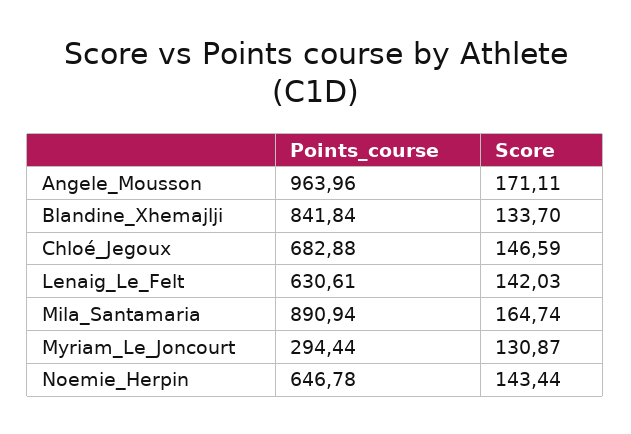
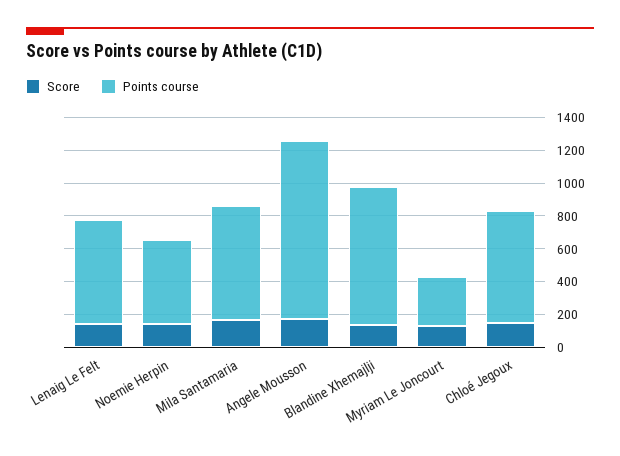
  {
    "Points_course": {
-     "Angele_Mousson": 963.96,
+     "Angele_Mousson": 1100,
      "Blandine_Xhemajlji": 841.84,
      "Chloé_Jegoux": 682.88,
      "Lenaig_Le_Felt": 630.61,
-     "Mila_Santamaria": 890.94,
+     "Mila_Santamaria": 700,
      "Myriam_Le_Joncourt": 294.44,
-     "Noemie_Herpin": 646.78
+     "Noemie_Herpin": 500
    },
    "Score": {
      "Angele_Mousson": 171.11,
      "Blandine_Xhemajlji": 133.7,
      "Chloé_Jegoux": 146.59,
      "Lenaig_Le_Felt": 142.03,
      "Mila_Santamaria": 164.74,
      "Myriam_Le_Joncourt": 130.87,
      "Noemie_Herpin": 143.44
    }
  }

